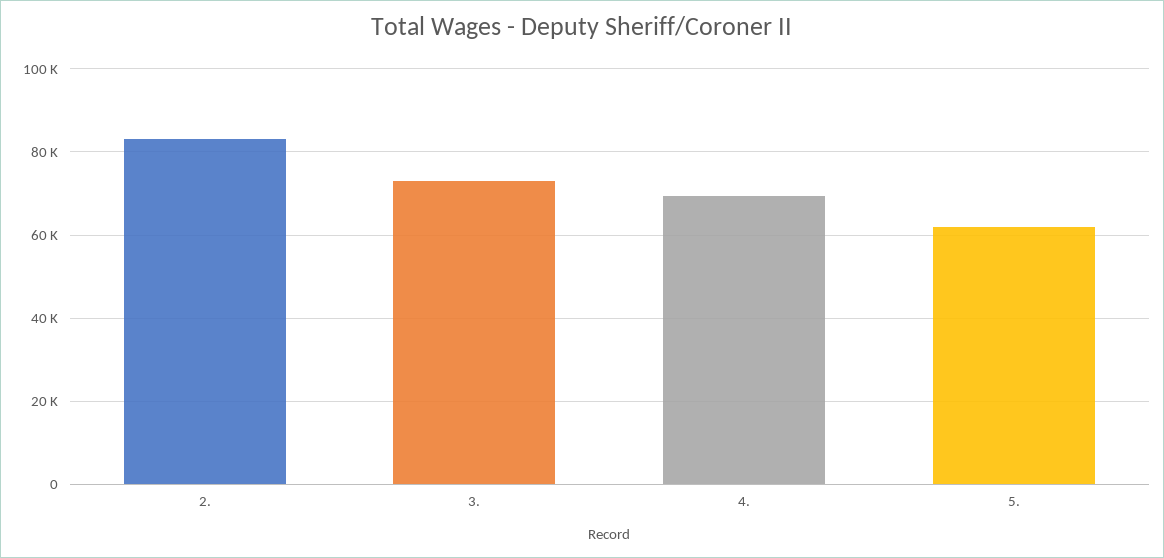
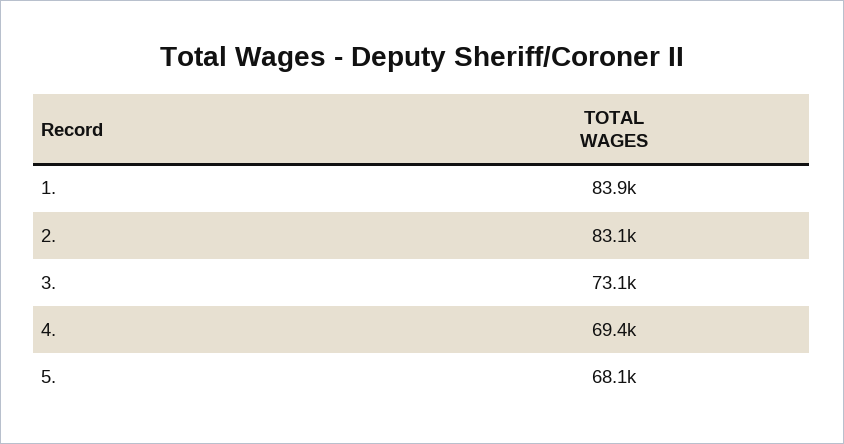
  {
    "2.": 83100,
    "3.": 73100,
    "4.": 69400,
-   "5.": 62000
+   "5.": 68100,
+   "1.": 83900
  }

